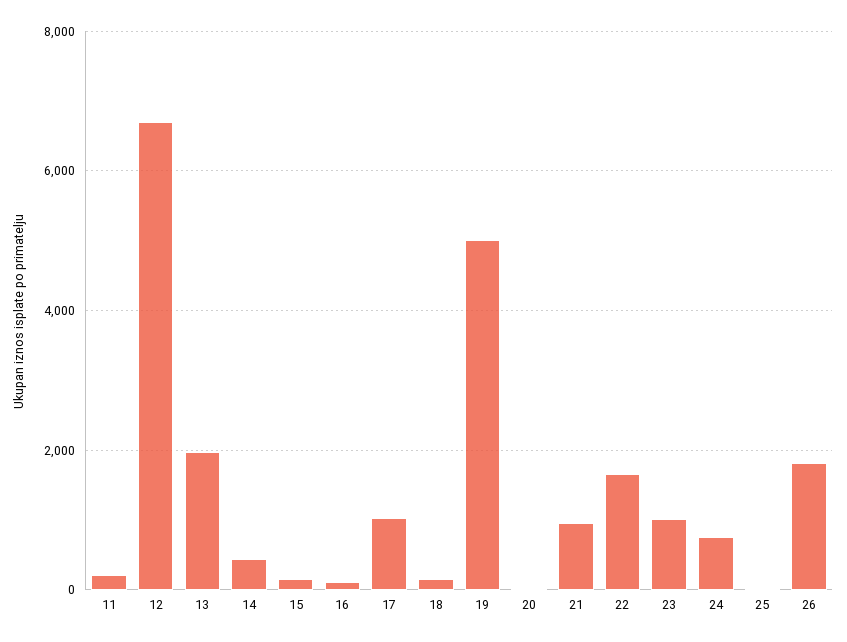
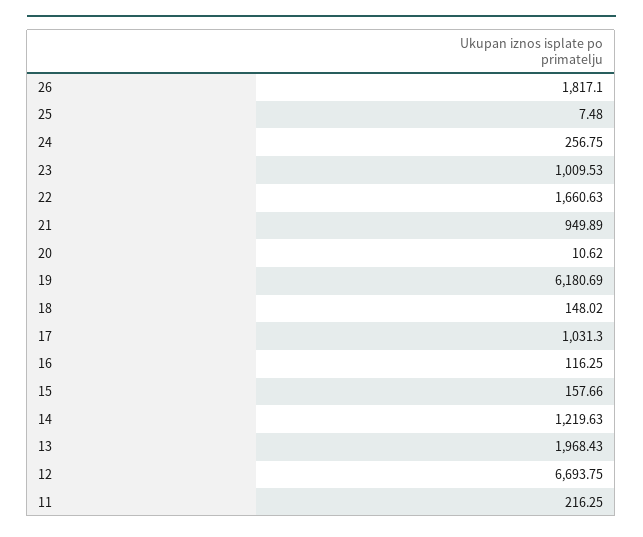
  {
    "11": 216.25,
    "12": 6693.75,
    "13": 1968.43,
-   "14": 400,
+   "14": 1219.63,
    "15": 157.66,
    "16": 116.25,
    "17": 1031.3,
    "18": 148.02,
-   "19": 5000,
+   "19": 6180.69,
    "20": 10.62,
    "21": 949.89,
    "22": 1660.63,
    "23": 1009.53,
-   "24": 800,
+   "24": 256.75,
    "25": 7.48,
    "26": 1817.1
  }

